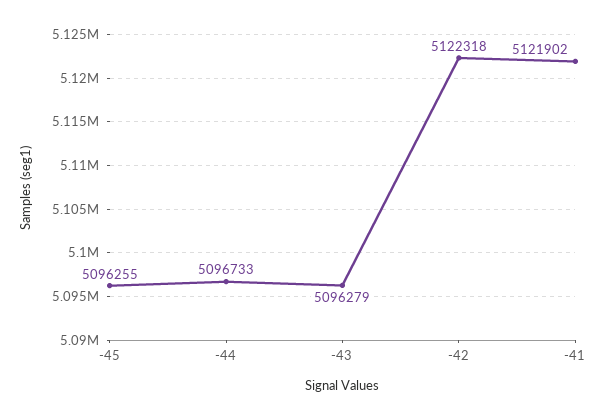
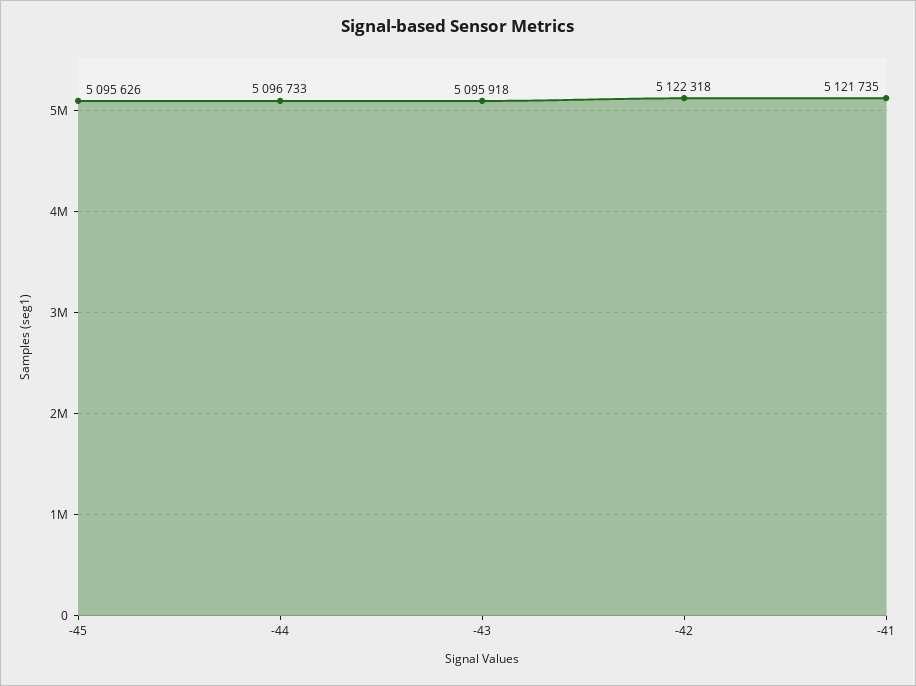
  {
-   "-45": 5096255,
+   "-45": 5095626,
    "-44": 5096733,
-   "-43": 5096279,
+   "-43": 5095918,
    "-42": 5122318,
-   "-41": 5121902
+   "-41": 5121735
  }

